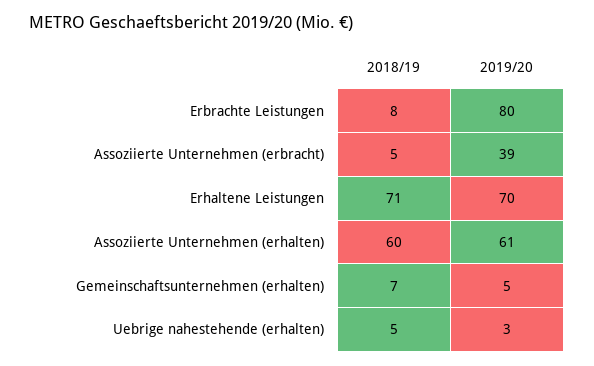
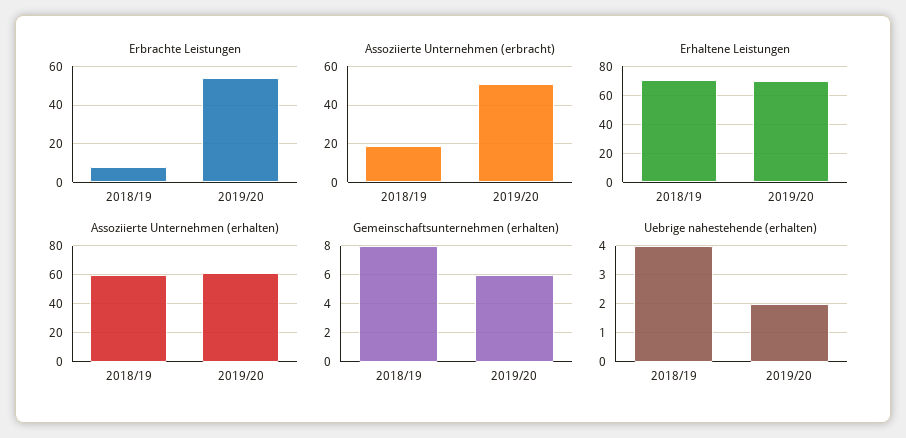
  {
    "Erbrachte Leistungen": {
      "2018/19": 8,
-     "2019/20": 80
+     "2019/20": 55
    },
    "Assoziierte Unternehmen (erbracht)": {
-     "2018/19": 5,
+     "2018/19": 20,
-     "2019/20": 39
+     "2019/20": 50
    },
    "Erhaltene Leistungen": {
      "2018/19": 71,
      "2019/20": 70
    },
    "Assoziierte Unternehmen (erhalten)": {
      "2018/19": 60,
      "2019/20": 61
    },
    "Gemeinschaftsunternehmen (erhalten)": {
-     "2018/19": 7,
+     "2018/19": 8,
-     "2019/20": 5
+     "2019/20": 6
    },
    "Uebrige nahestehende (erhalten)": {
-     "2018/19": 5,
+     "2018/19": 4,
-     "2019/20": 3
+     "2019/20": 2
    }
  }

